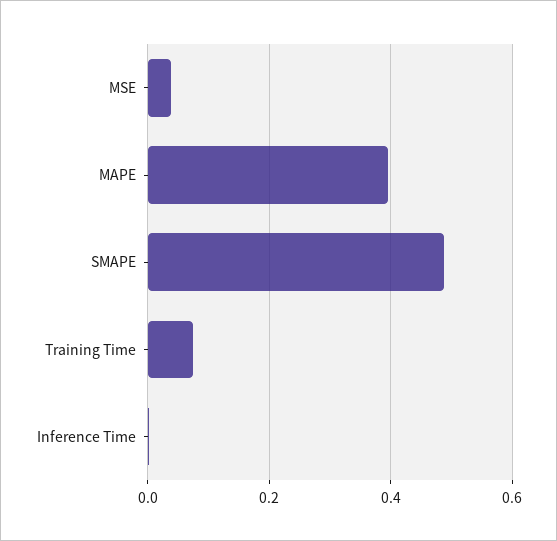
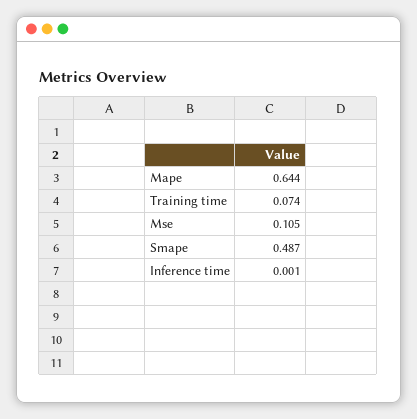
  {
-   "MSE": 0.04,
+   "MSE": 0.105,
-   "MAPE": 0.4,
+   "MAPE": 0.644,
    "SMAPE": 0.487,
    "Training Time": 0.074,
    "Inference Time": 0.001
  }

